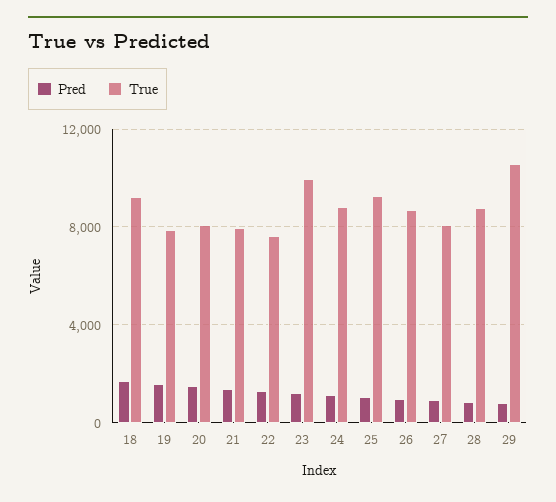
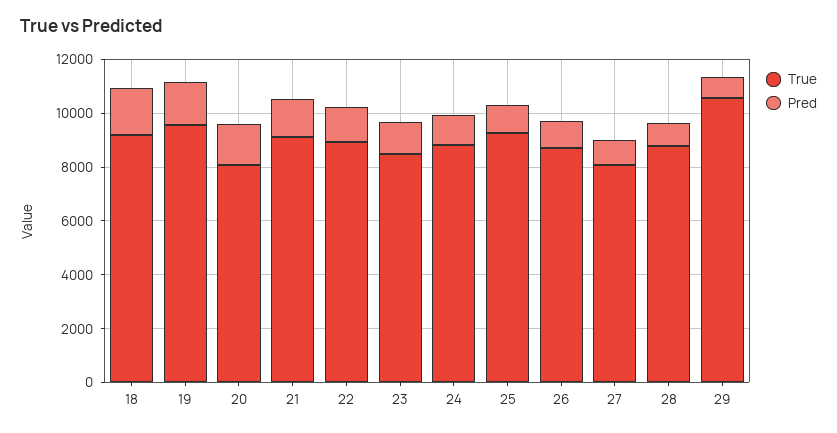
  {
    "Pred": {
      "18": 1500,
      "19": 1500,
      "20": 1500,
      "21": 1500,
      "22": 1500,
      "23": 1000,
      "24": 1000,
      "25": 1000,
      "26": 1000,
      "27": 1000,
      "28": 1000,
      "29": 1000
    },
    "True": {
      "18": 9000,
-     "19": 8000,
+     "19": 9500,
      "20": 8000,
-     "21": 8000,
+     "21": 9000,
-     "22": 7500,
+     "22": 9000,
-     "23": 10000,
+     "23": 8500,
      "24": 9000,
      "25": 9500,
      "26": 8500,
      "27": 8000,
      "28": 9000,
      "29": 10500
    }
  }

